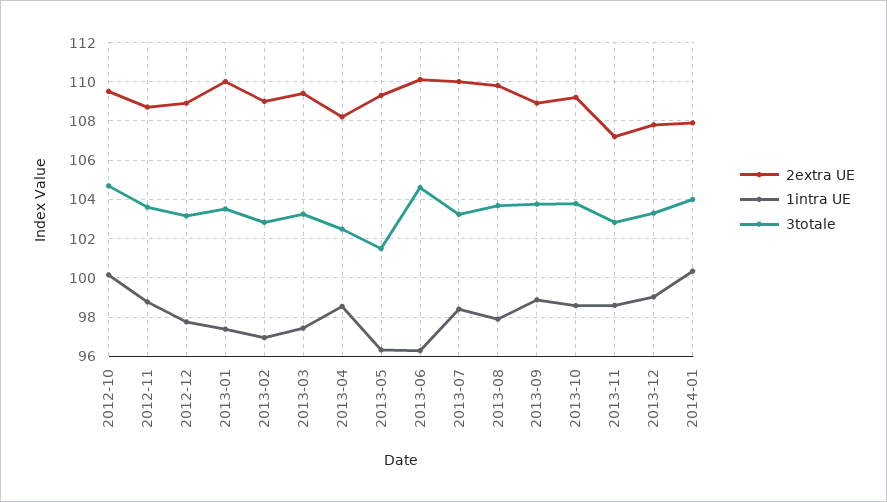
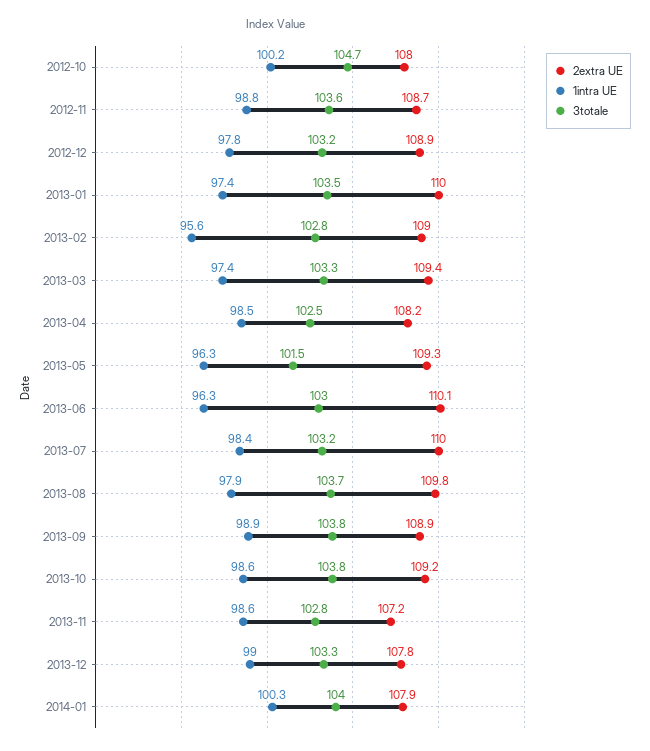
  {
    "2extra UE": {
-     "2012-10": 109.5,
+     "2012-10": 108,
      "2012-11": 108.7,
      "2012-12": 108.9,
      "2013-01": 110,
      "2013-02": 109,
      "2013-03": 109.4,
      "2013-04": 108.2,
      "2013-05": 109.3,
      "2013-06": 110.1,
      "2013-07": 110,
      "2013-08": 109.8,
      "2013-09": 108.9,
      "2013-10": 109.2,
      "2013-11": 107.2,
      "2013-12": 107.8,
      "2014-01": 107.9
    },
    "1intra UE": {
      "2012-10": 100.2,
      "2012-11": 98.8,
      "2012-12": 97.8,
      "2013-01": 97.4,
-     "2013-02": 97,
+     "2013-02": 95.6,
      "2013-03": 97.4,
      "2013-04": 98.5,
      "2013-05": 96.3,
      "2013-06": 96.3,
      "2013-07": 98.4,
      "2013-08": 97.9,
      "2013-09": 98.9,
      "2013-10": 98.6,
      "2013-11": 98.6,
      "2013-12": 99,
      "2014-01": 100.3
    },
    "3totale": {
      "2012-10": 104.7,
      "2012-11": 103.6,
      "2012-12": 103.2,
      "2013-01": 103.5,
      "2013-02": 102.8,
      "2013-03": 103.3,
      "2013-04": 102.5,
      "2013-05": 101.5,
-     "2013-06": 104.5,
+     "2013-06": 103,
      "2013-07": 103.2,
      "2013-08": 103.7,
      "2013-09": 103.8,
      "2013-10": 103.8,
      "2013-11": 102.8,
      "2013-12": 103.3,
      "2014-01": 104
    }
  }

